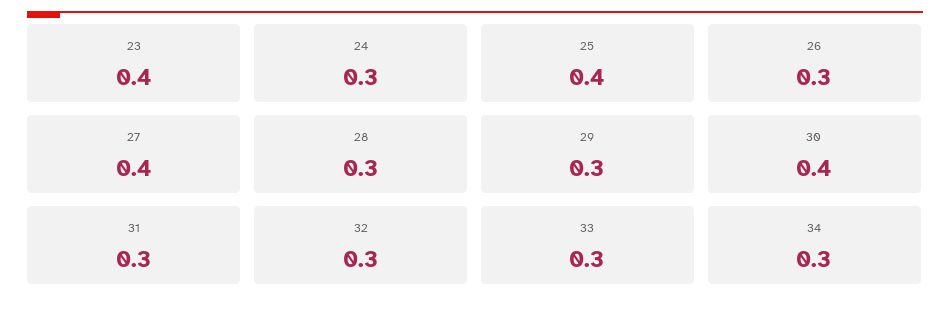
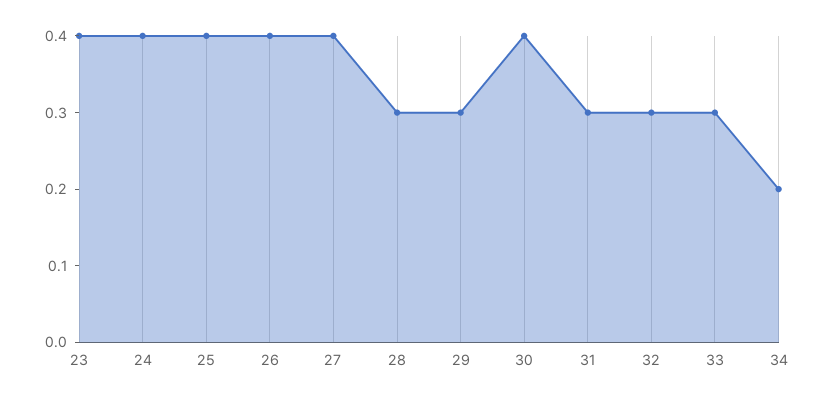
  {
    "23": 0.4,
-   "24": 0.3,
+   "24": 0.4,
    "25": 0.4,
-   "26": 0.3,
+   "26": 0.4,
    "27": 0.4,
    "28": 0.3,
    "29": 0.3,
    "30": 0.4,
    "31": 0.3,
    "32": 0.3,
    "33": 0.3,
-   "34": 0.3
+   "34": 0.2
  }

